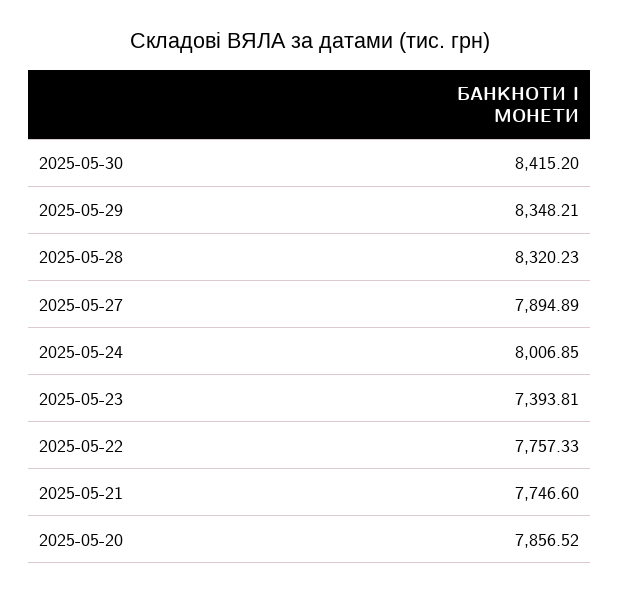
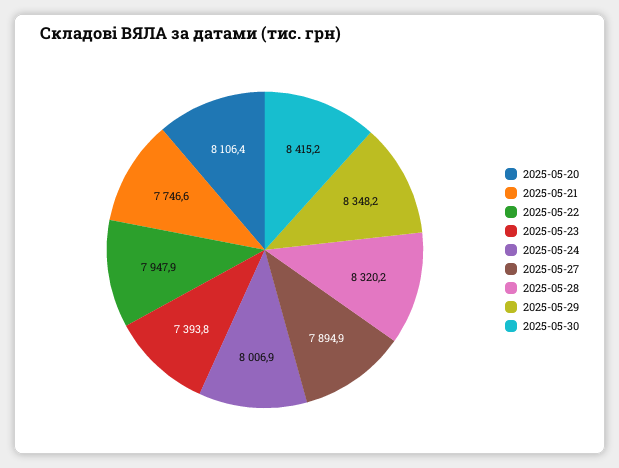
  {
    "2025-05-30": 8415.2,
    "2025-05-29": 8348.21,
    "2025-05-28": 8320.23,
    "2025-05-27": 7894.89,
    "2025-05-24": 8006.85,
    "2025-05-23": 7393.81,
-   "2025-05-22": 7757.33,
+   "2025-05-22": 7947.9,
    "2025-05-21": 7746.6,
-   "2025-05-20": 7856.52
+   "2025-05-20": 8106.4
  }

